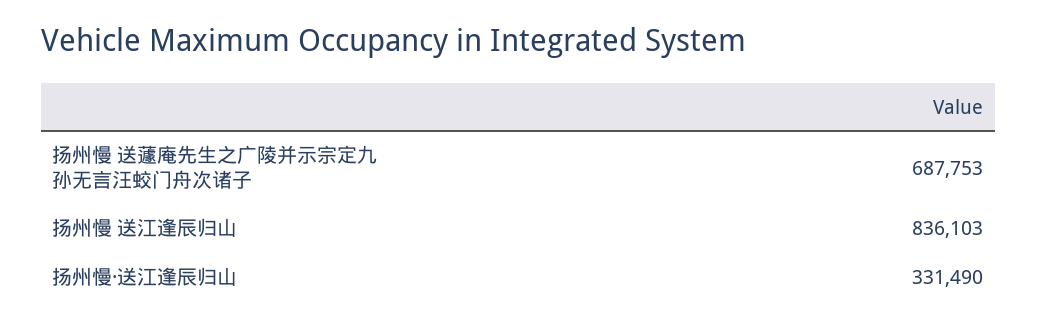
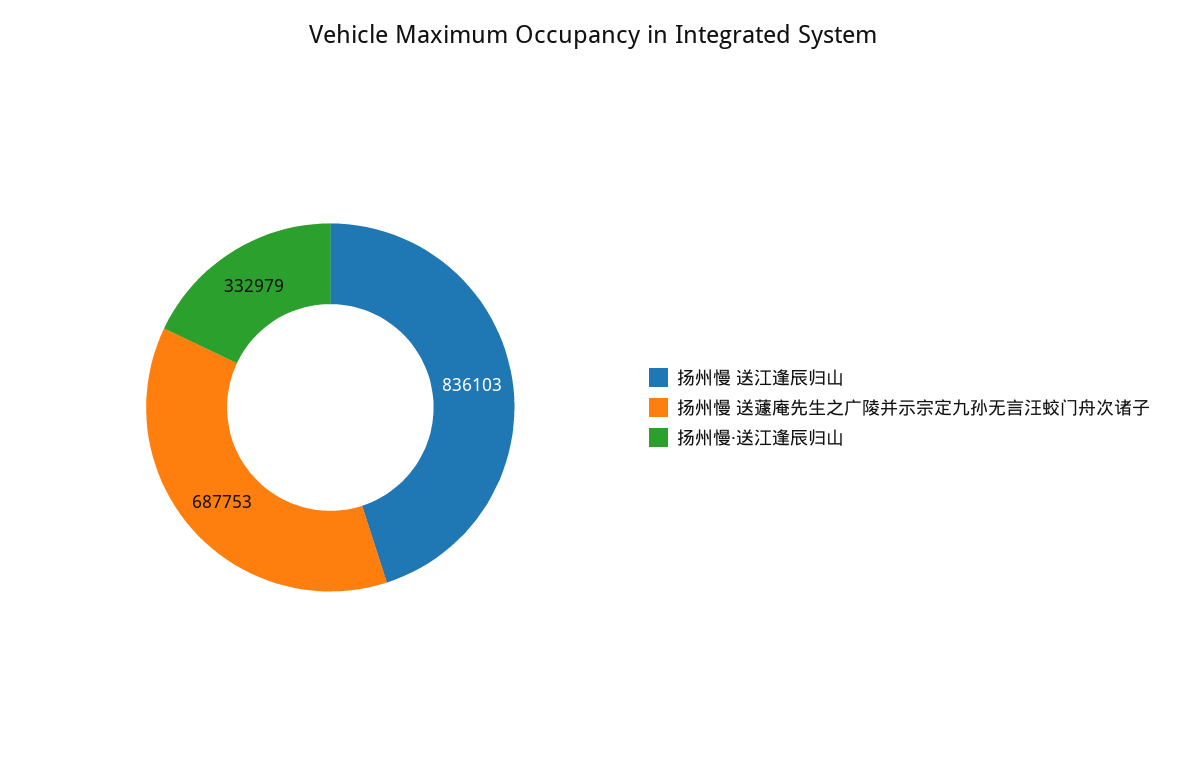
  {
    "扬州慢 送蘧庵先生之广陵并示宗定九孙无言汪蛟门舟次诸子": 687753,
    "扬州慢 送江逢辰归山": 836103,
-   "扬州慢·送江逢辰归山": 331490
+   "扬州慢·送江逢辰归山": 332979
  }

